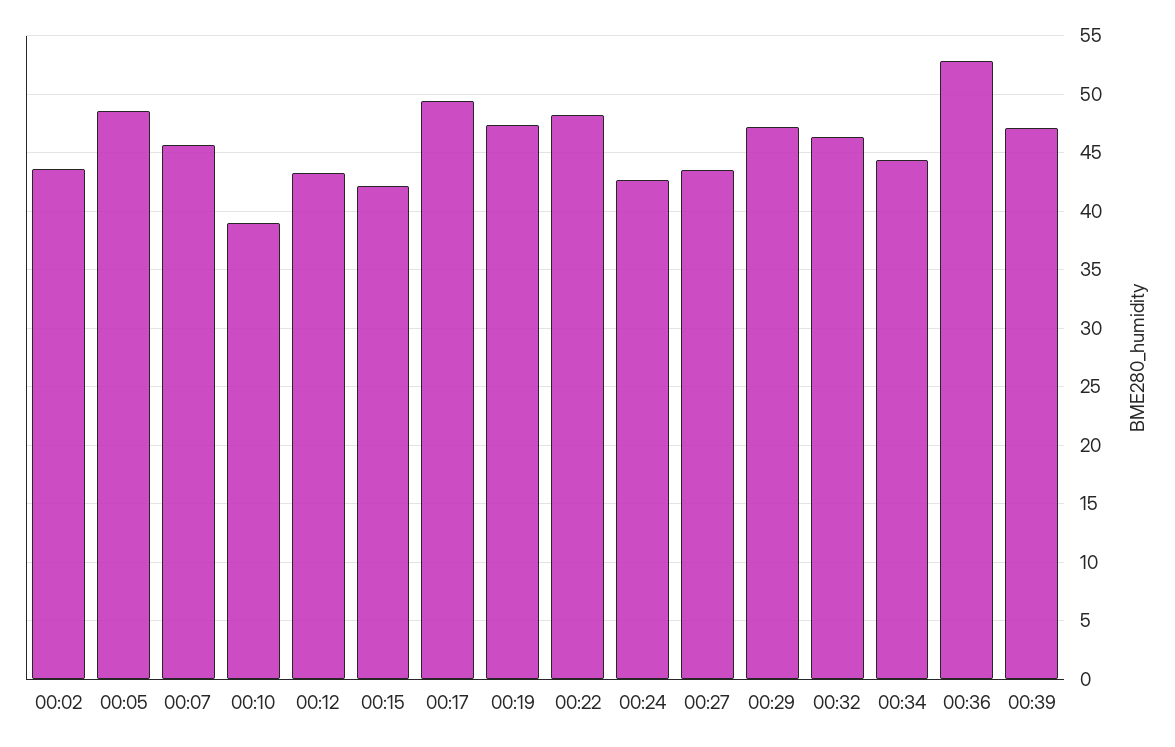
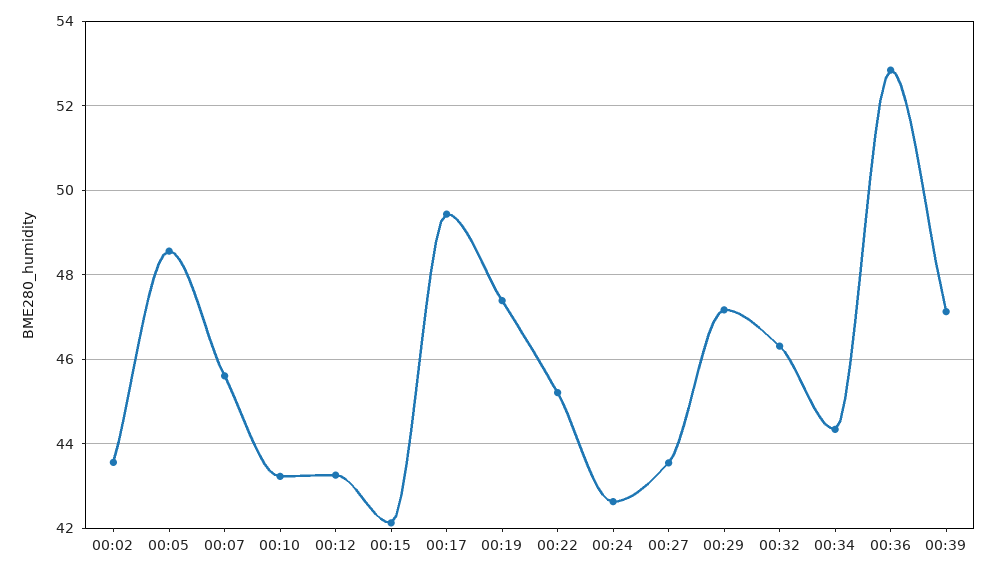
  {
    "00:02": 43.6,
    "00:05": 48.6,
    "00:07": 45.6,
-   "00:10": 39,
+   "00:10": 43.2,
    "00:12": 43.2,
    "00:15": 42.2,
    "00:17": 49.4,
    "00:19": 47.4,
-   "00:22": 48,
+   "00:22": 45.2,
    "00:24": 42.6,
    "00:27": 43.6,
    "00:29": 47.2,
    "00:32": 46.4,
    "00:34": 44.4,
    "00:36": 52.8,
    "00:39": 47.2
  }

